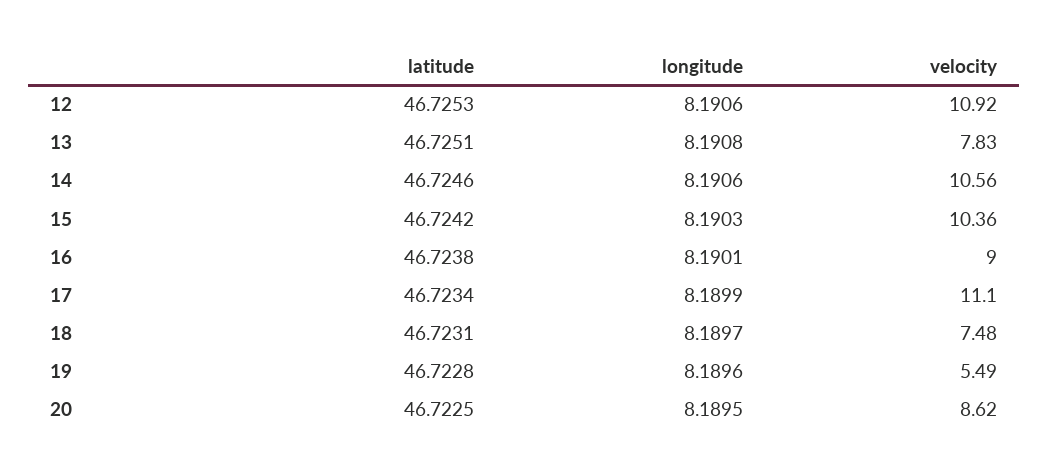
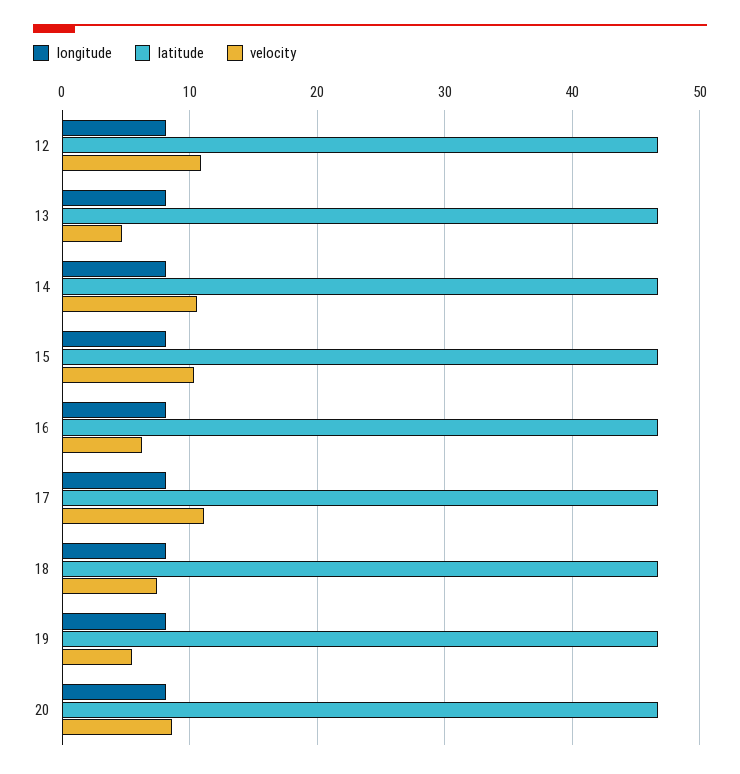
  {
    "latitude": {
      "12": 46.7253,
      "13": 46.7251,
      "14": 46.7246,
      "15": 46.7242,
      "16": 46.7238,
      "17": 46.7234,
      "18": 46.7231,
      "19": 46.7228,
      "20": 46.7225
    },
    "longitude": {
      "12": 8.1906,
      "13": 8.1908,
      "14": 8.1906,
      "15": 8.1903,
      "16": 8.1901,
      "17": 8.1899,
      "18": 8.1897,
      "19": 8.1896,
      "20": 8.1895
    },
    "velocity": {
      "12": 10.92,
-     "13": 7.83,
+     "13": 5,
      "14": 10.56,
      "15": 10.36,
-     "16": 9,
+     "16": 6,
      "17": 11.1,
      "18": 7.48,
      "19": 5.49,
      "20": 8.62
    }
  }

